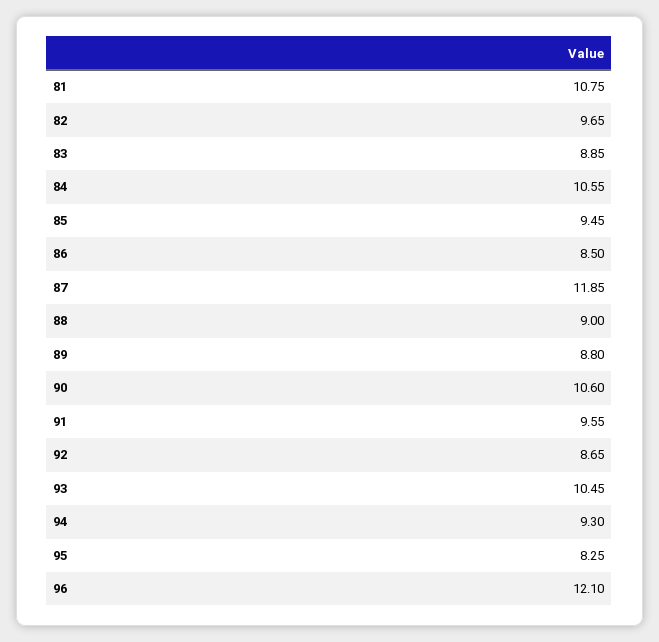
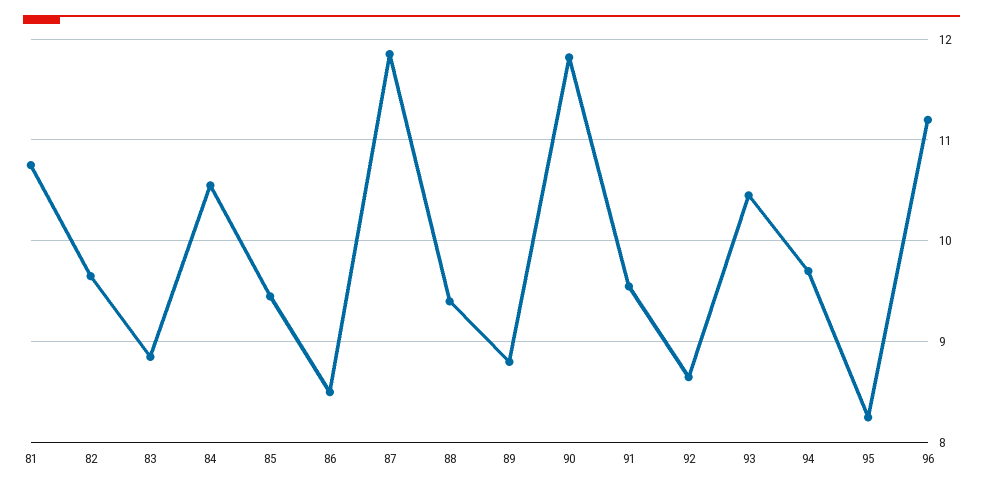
  {
    "81": 10.75,
    "82": 9.65,
    "83": 8.85,
    "84": 10.55,
    "85": 9.45,
    "86": 8.5,
    "87": 11.85,
-   "88": 9,
+   "88": 9.4,
    "89": 8.8,
-   "90": 10.6,
+   "90": 11.8,
    "91": 9.55,
    "92": 8.65,
    "93": 10.45,
-   "94": 9.3,
+   "94": 9.7,
    "95": 8.25,
-   "96": 12.1
+   "96": 11.2
  }

